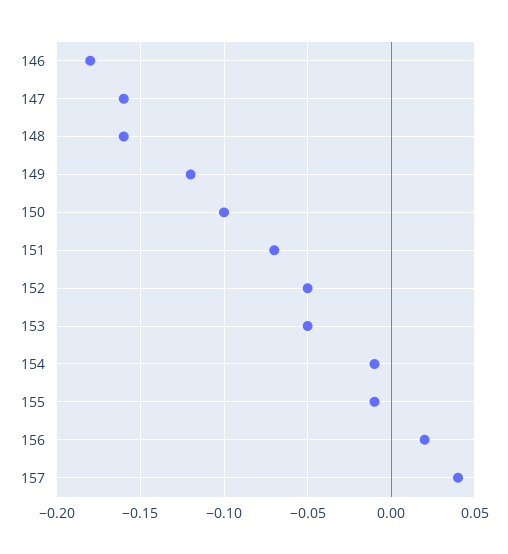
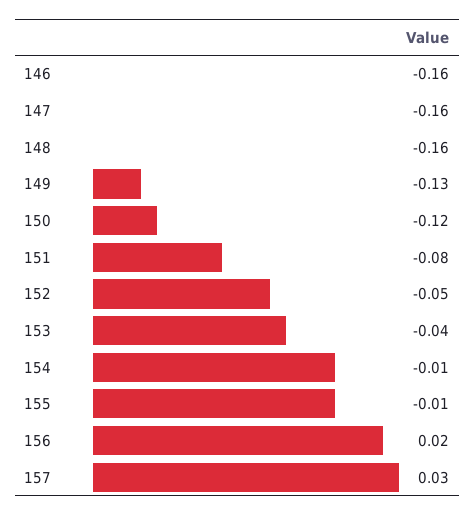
  {
-   "146": -0.18,
+   "146": -0.16,
    "147": -0.16,
    "148": -0.16,
-   "149": -0.12,
+   "149": -0.13,
-   "150": -0.1,
+   "150": -0.12,
-   "151": -0.07,
+   "151": -0.08,
    "152": -0.05,
-   "153": -0.05,
+   "153": -0.04,
    "154": -0.01,
    "155": -0.01,
    "156": 0.02,
-   "157": 0.04
+   "157": 0.03
  }

